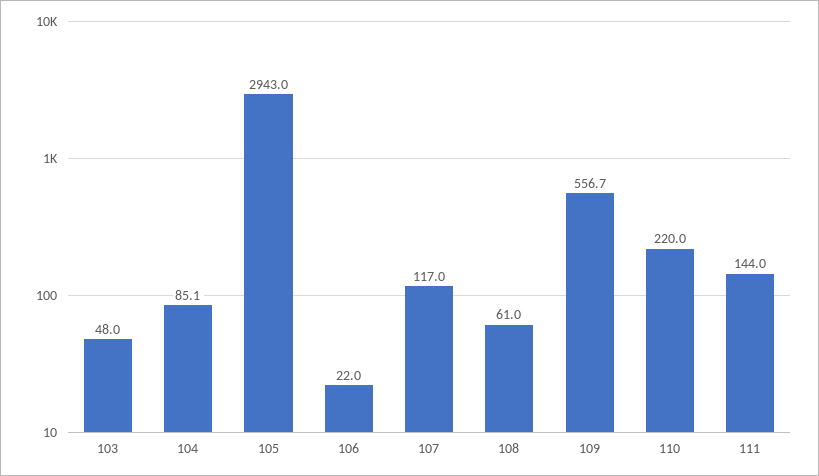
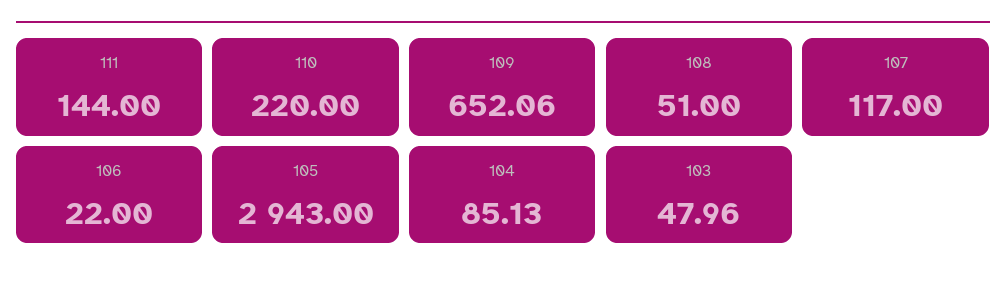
  {
    "103": 47.96,
    "104": 85.13,
    "105": 2943,
    "106": 22,
    "107": 117,
-   "108": 61,
+   "108": 51,
-   "109": 556.7,
+   "109": 652.06,
    "110": 220,
    "111": 144
  }

